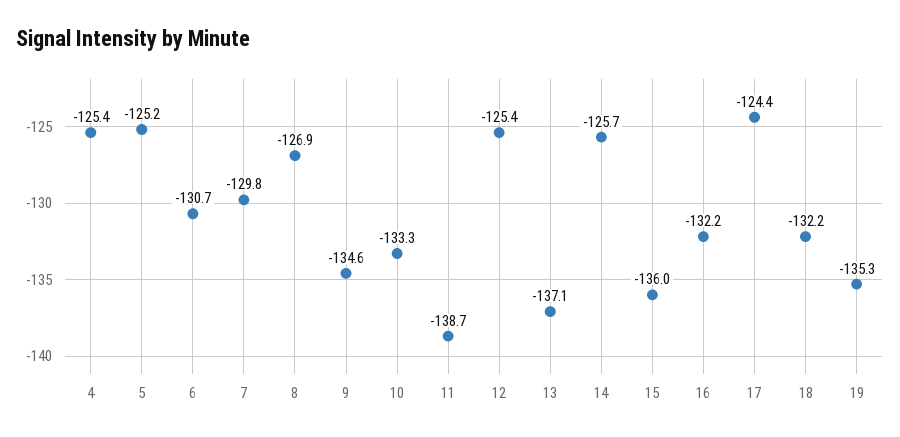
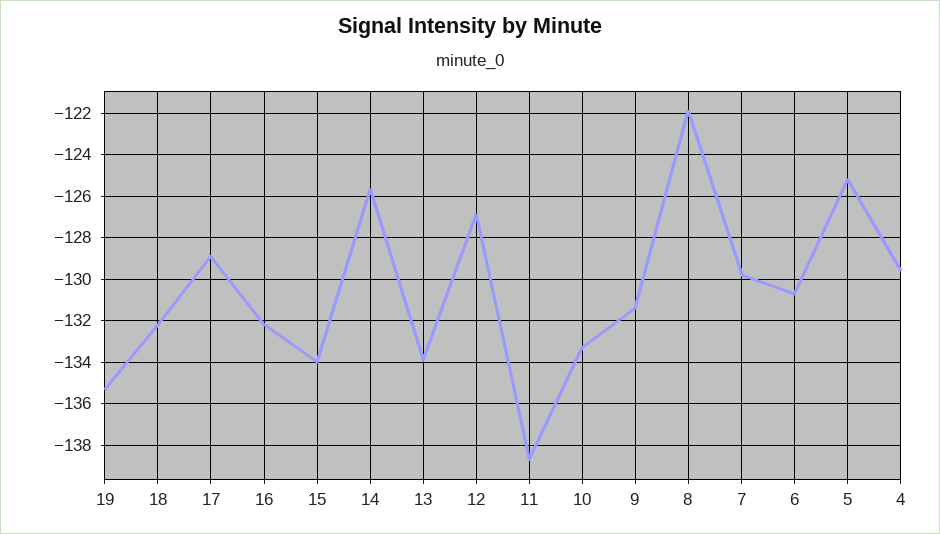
  {
-   "4": -125.4,
+   "4": -129.5,
    "5": -125.2,
    "6": -130.7,
    "7": -129.8,
-   "8": -126.9,
+   "8": -122,
-   "9": -134.6,
+   "9": -131.5,
    "10": -133.3,
    "11": -138.7,
-   "12": -125.4,
+   "12": -127,
-   "13": -137.1,
+   "13": -134,
    "14": -125.7,
-   "15": -136,
+   "15": -134,
    "16": -132.2,
-   "17": -124.4,
+   "17": -129,
    "18": -132.2,
    "19": -135.3
  }

